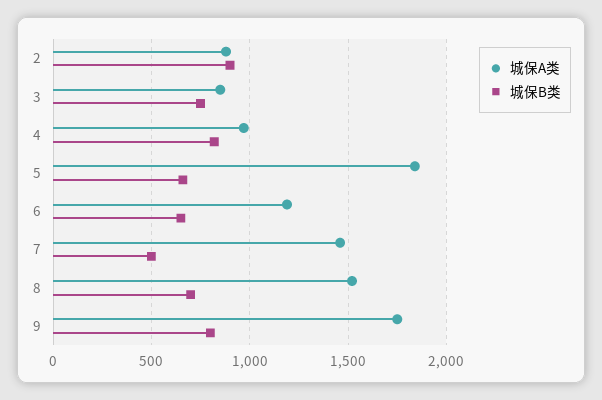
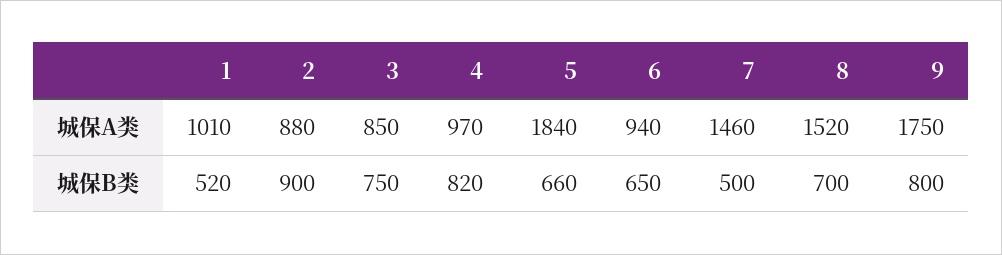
  {
    "城保A类": {
      "2": 880,
      "3": 850,
      "4": 970,
      "5": 1840,
-     "6": 1200,
+     "6": 940,
      "7": 1460,
      "8": 1520,
-     "9": 1750
+     "9": 1750,
+     "1": 1010
    },
    "城保B类": {
      "2": 900,
      "3": 750,
      "4": 820,
      "5": 660,
      "6": 650,
      "7": 500,
      "8": 700,
-     "9": 800
+     "9": 800,
+     "1": 520
    }
  }

